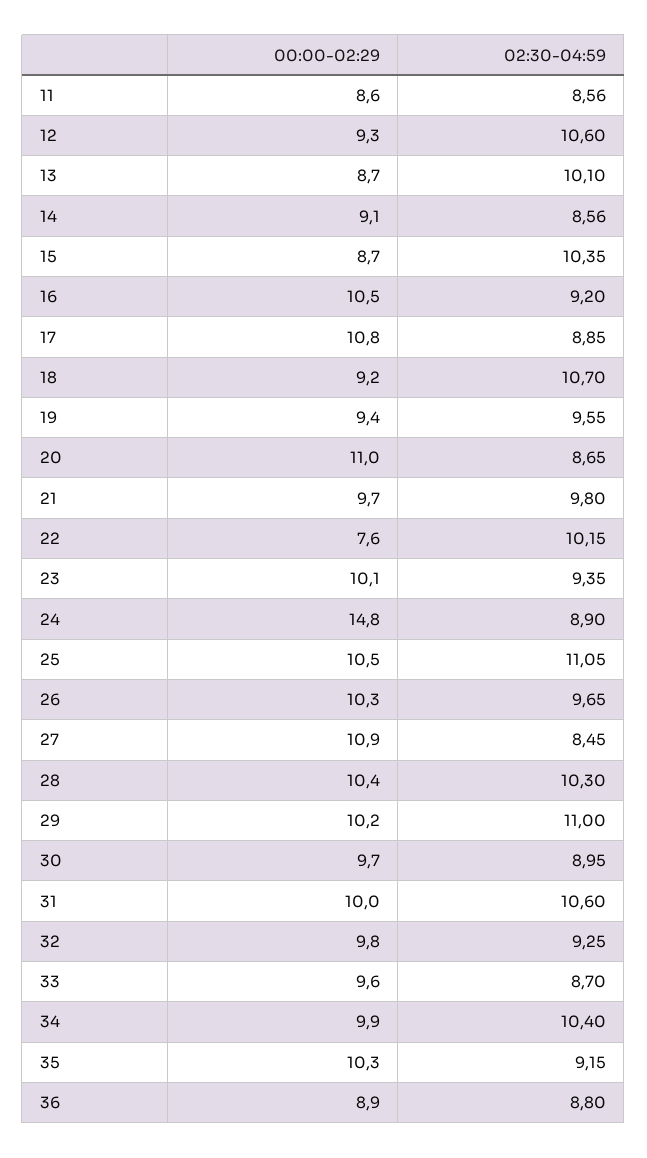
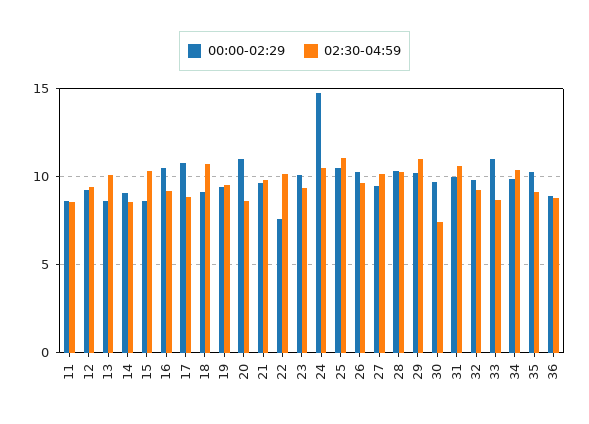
  {
    "00:00-02:29": {
      "11": 8.6,
      "12": 9.3,
      "13": 8.7,
      "14": 9.1,
      "15": 8.7,
      "16": 10.5,
      "17": 10.8,
      "18": 9.2,
      "19": 9.4,
      "20": 11,
      "21": 9.7,
      "22": 7.6,
      "23": 10.1,
      "24": 14.8,
      "25": 10.5,
      "26": 10.3,
-     "27": 10.9,
+     "27": 9.5,
      "28": 10.4,
      "29": 10.2,
      "30": 9.7,
      "31": 10,
      "32": 9.8,
-     "33": 9.6,
+     "33": 11,
      "34": 9.9,
      "35": 10.3,
      "36": 8.9
    },
    "02:30-04:59": {
      "11": 8.56,
-     "12": 10.6,
+     "12": 9.5,
      "13": 10.1,
      "14": 8.56,
      "15": 10.35,
      "16": 9.2,
      "17": 8.85,
      "18": 10.7,
      "19": 9.55,
      "20": 8.65,
      "21": 9.8,
      "22": 10.15,
      "23": 9.35,
-     "24": 8.9,
+     "24": 10.5,
      "25": 11.05,
      "26": 9.65,
-     "27": 8.45,
+     "27": 10,
      "28": 10.3,
      "29": 11,
-     "30": 8.95,
+     "30": 7.5,
      "31": 10.6,
      "32": 9.25,
      "33": 8.7,
      "34": 10.4,
      "35": 9.15,
      "36": 8.8
    }
  }

